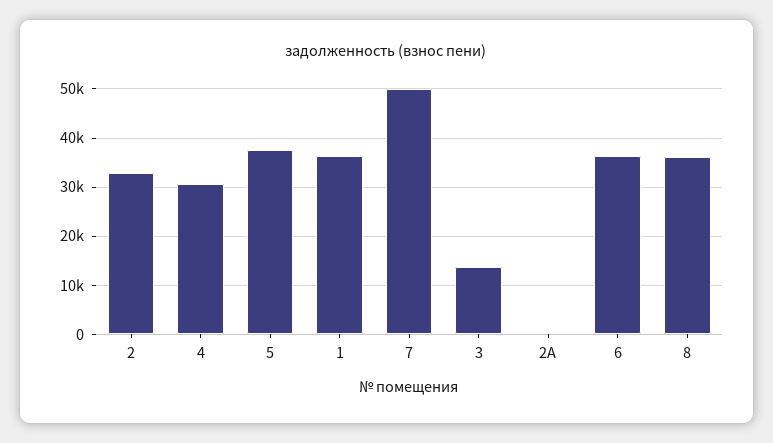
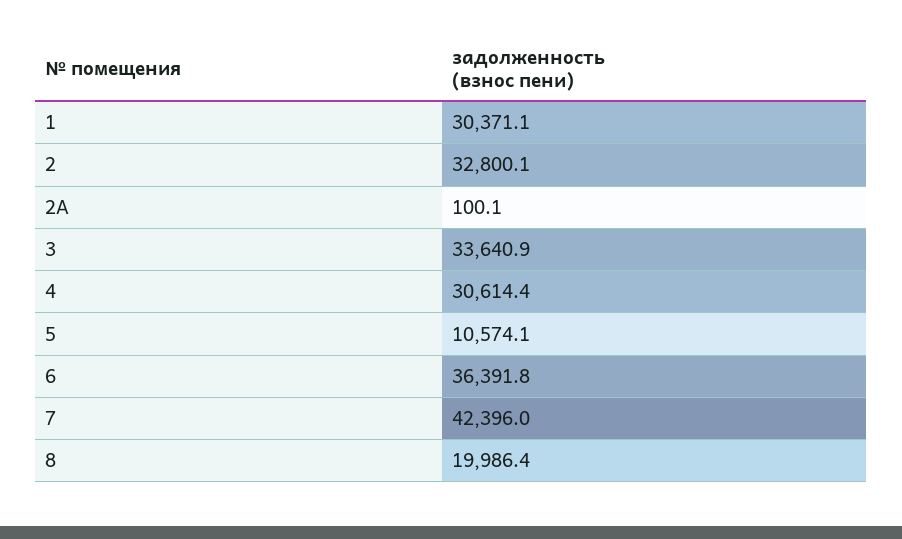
  {
    "2": 32800.1,
    "4": 30614.4,
-   "5": 38000,
+   "5": 10574.1,
-   "1": 36000,
+   "1": 30371.1,
-   "7": 50000,
+   "7": 42396,
-   "3": 14000,
+   "3": 33640.9,
    "2А": 100.1,
    "6": 36391.8,
-   "8": 36000
+   "8": 19986.4
  }

